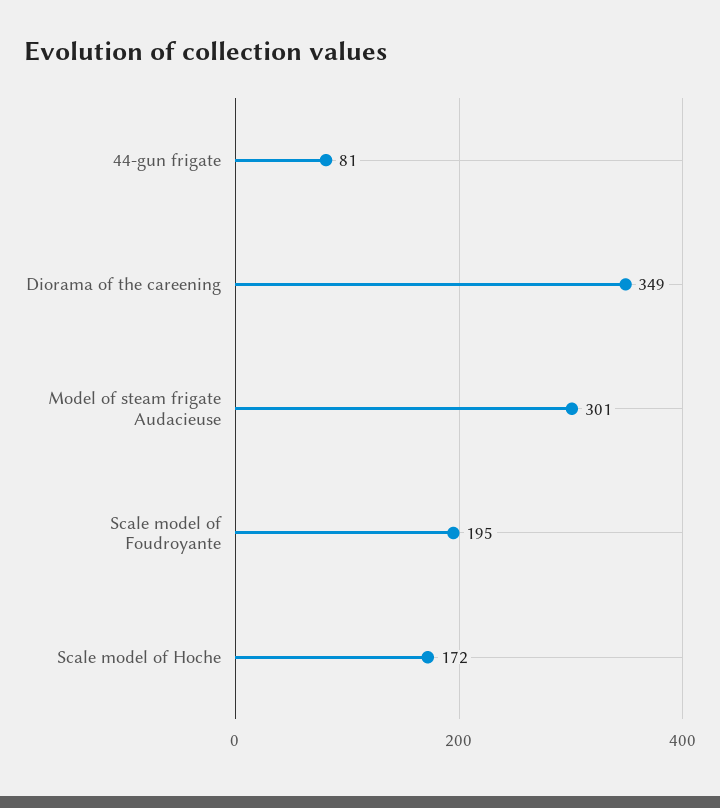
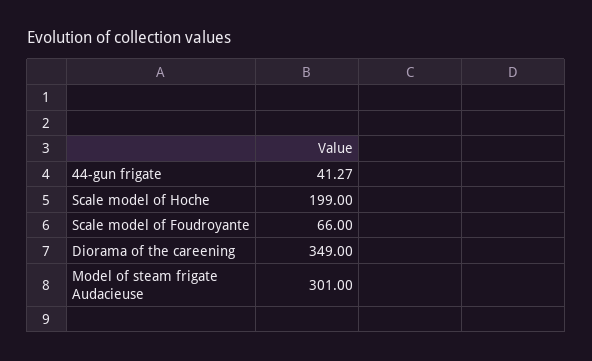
  {
-   "44-gun frigate": 81,
+   "44-gun frigate": 41.27,
    "Diorama of the careening": 349,
    "Model of steam frigate Audacieuse": 301,
-   "Scale model of Foudroyante": 195,
+   "Scale model of Foudroyante": 66,
-   "Scale model of Hoche": 172
+   "Scale model of Hoche": 199
  }

